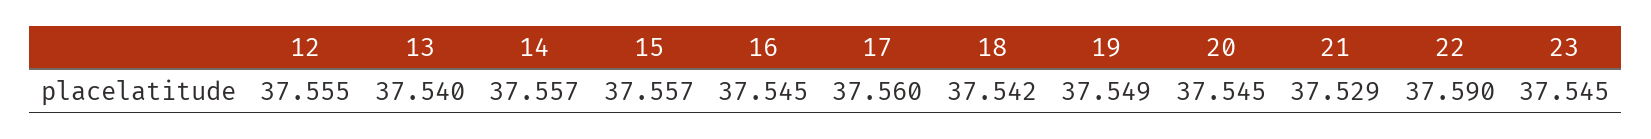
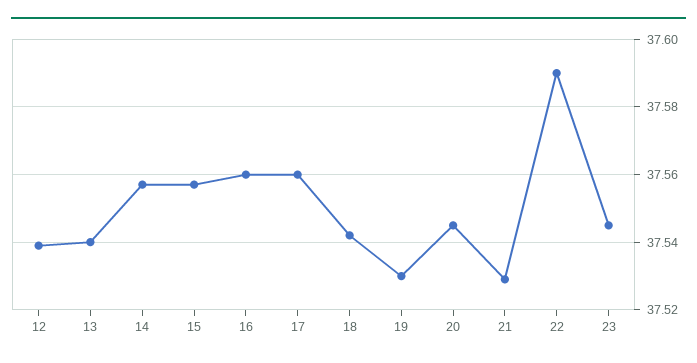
  {
-   "12": 37.555,
+   "12": 37.54,
    "13": 37.54,
    "14": 37.557,
    "15": 37.557,
-   "16": 37.545,
+   "16": 37.56,
    "17": 37.56,
    "18": 37.542,
-   "19": 37.549,
+   "19": 37.53,
    "20": 37.545,
    "21": 37.529,
    "22": 37.59,
    "23": 37.545
  }

